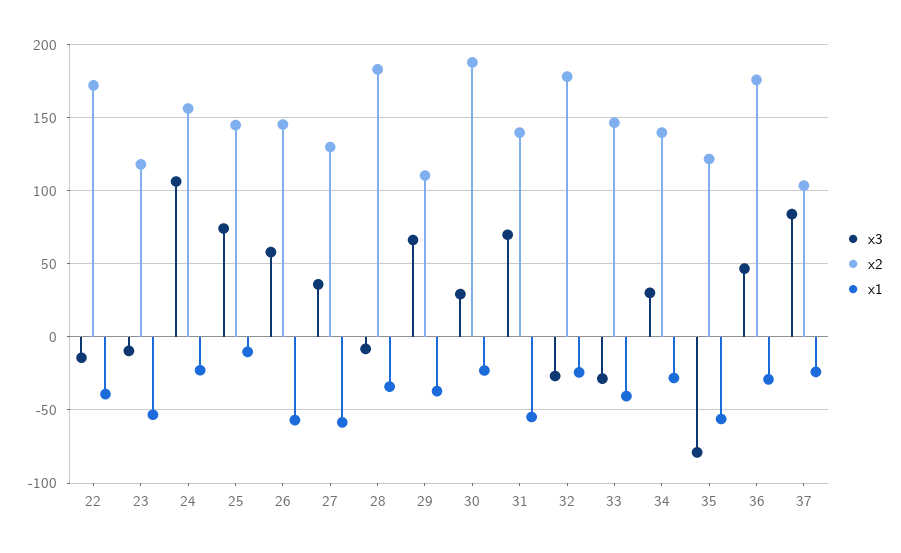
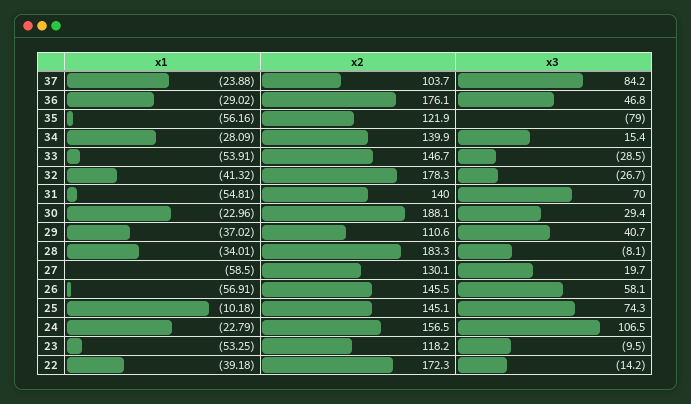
  {
    "x3": {
      "22": -14.2,
      "23": -9.5,
      "24": 106.5,
      "25": 74.3,
      "26": 58.1,
-     "27": 35,
+     "27": 19.7,
      "28": -8.1,
-     "29": 65,
+     "29": 40.7,
      "30": 29.4,
      "31": 70,
      "32": -26.7,
      "33": -28.5,
-     "34": 30,
+     "34": 15.4,
      "35": -79,
      "36": 46.8,
      "37": 84.2
    },
    "x2": {
      "22": 172.3,
      "23": 118.2,
      "24": 156.5,
      "25": 145.1,
      "26": 145.5,
      "27": 130.1,
      "28": 183.3,
      "29": 110.6,
      "30": 188.1,
      "31": 140,
      "32": 178.3,
      "33": 146.7,
      "34": 139.9,
      "35": 121.9,
      "36": 176.1,
      "37": 103.7
    },
    "x1": {
      "22": -39.18,
      "23": -53.25,
      "24": -22.79,
      "25": -10.18,
      "26": -56.91,
      "27": -58.5,
      "28": -34.01,
      "29": -37.02,
      "30": -22.96,
      "31": -54.81,
-     "32": -25,
+     "32": -41.32,
-     "33": -40,
+     "33": -53.91,
      "34": -28.09,
      "35": -56.16,
      "36": -29.02,
      "37": -23.88
    }
  }

